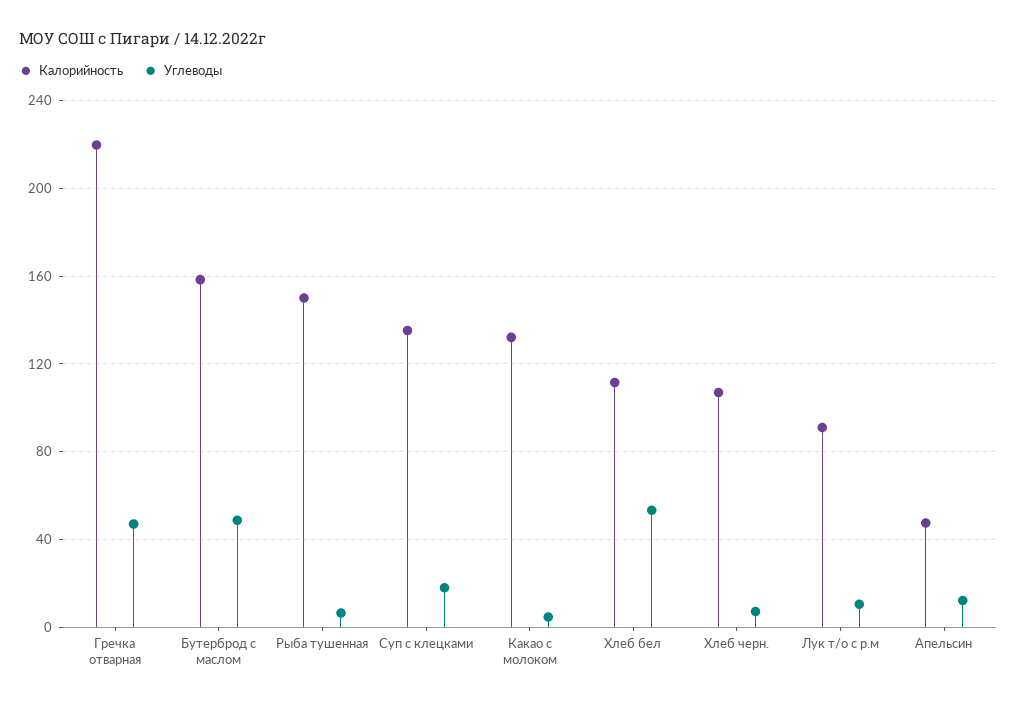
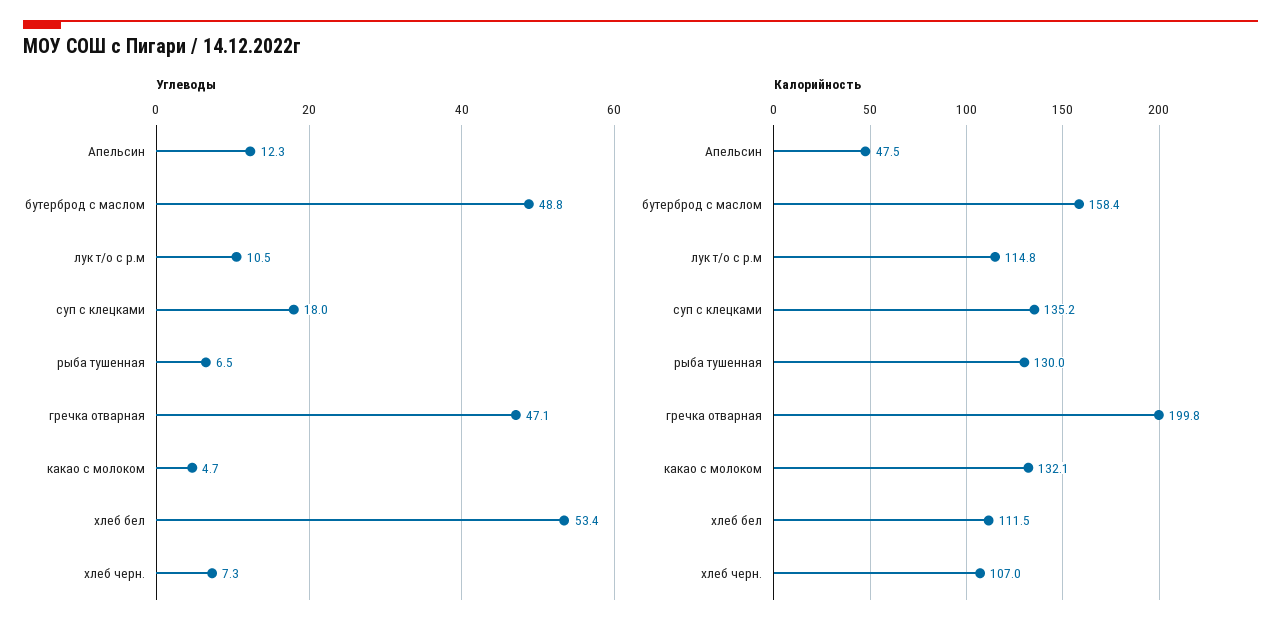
  {
    "Калорийность": {
-     "Гречка отварная": 220,
+     "Гречка отварная": 199.8,
      "Бутерброд с маслом": 158.4,
-     "Рыба тушенная": 150,
+     "Рыба тушенная": 130,
      "Суп с клецками": 135.2,
      "Какао с молоком": 132.1,
      "Хлеб бел": 111.5,
      "Хлеб черн.": 107,
-     "Лук т/о с р.м": 90,
+     "Лук т/о с р.м": 114.8,
      "Апельсин": 47.5
    },
    "Углеводы": {
      "Гречка отварная": 47.1,
      "Бутерброд с маслом": 48.8,
      "Рыба тушенная": 6.5,
      "Суп с клецками": 18,
      "Какао с молоком": 4.7,
      "Хлеб бел": 53.4,
      "Хлеб черн.": 7.3,
      "Лук т/о с р.м": 10.5,
      "Апельсин": 12.3
    }
  }

